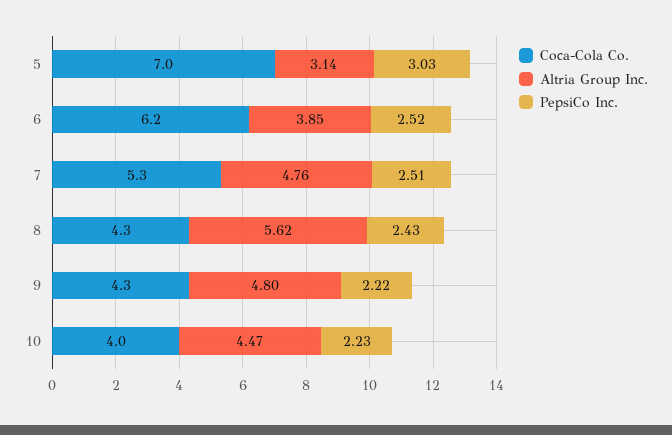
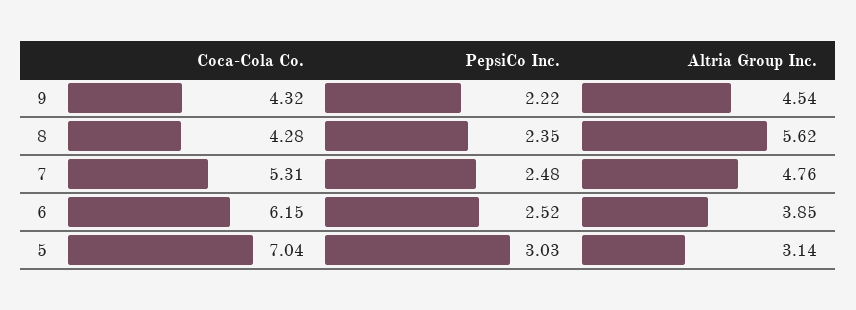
  {
    "Coca-Cola Co.": {
      "5": 7.04,
      "6": 6.15,
      "7": 5.31,
      "8": 4.28,
-     "9": 4.32,
+     "9": 4.32
-     "10": 4
    },
    "Altria Group Inc.": {
      "5": 3.14,
      "6": 3.85,
      "7": 4.76,
      "8": 5.62,
-     "9": 4.8,
+     "9": 4.54
-     "10": 4.47
    },
    "PepsiCo Inc.": {
      "5": 3.03,
      "6": 2.52,
-     "7": 2.51,
+     "7": 2.48,
-     "8": 2.43,
+     "8": 2.35,
-     "9": 2.22,
+     "9": 2.22
-     "10": 2.23
    }
  }

